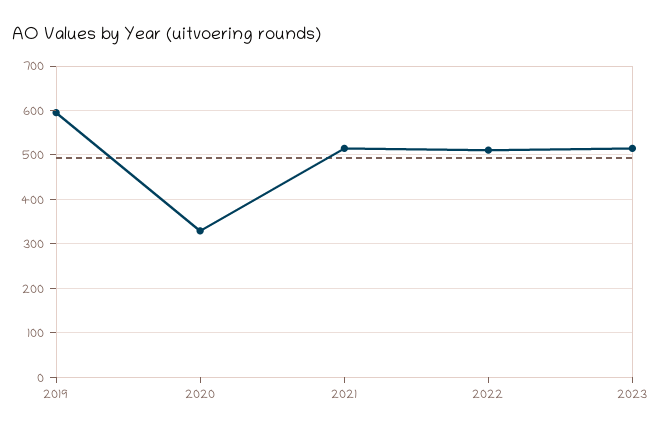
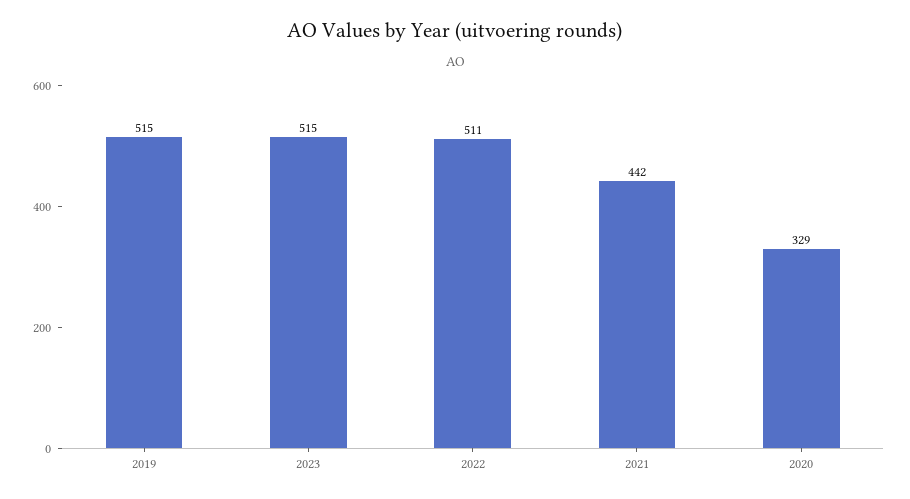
  {
-   "2019": 600,
+   "2019": 515,
    "2020": 329,
-   "2021": 520,
+   "2021": 442,
    "2022": 511,
    "2023": 515
  }

